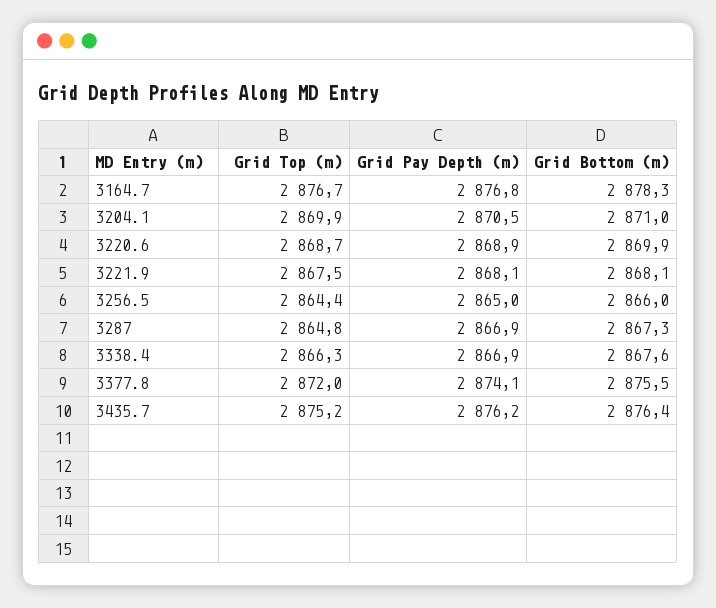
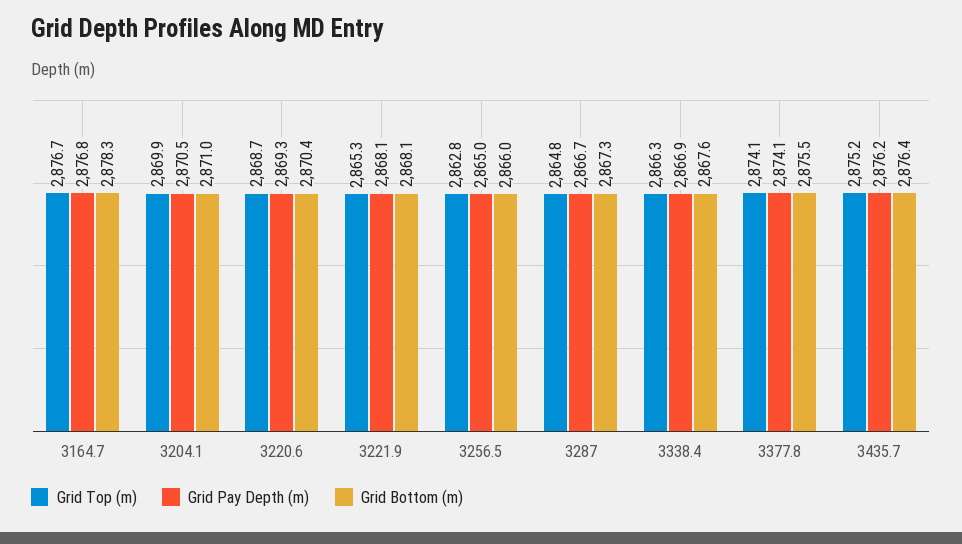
  {
    "Grid Top (m)": {
      "3164.7": 2876.7,
      "3204.1": 2869.9,
      "3220.6": 2868.7,
-     "3221.9": 2867.5,
+     "3221.9": 2865.3,
-     "3256.5": 2864.4,
+     "3256.5": 2862.8,
      "3287": 2864.8,
      "3338.4": 2866.3,
-     "3377.8": 2872,
+     "3377.8": 2874.1,
      "3435.7": 2875.2
    },
    "Grid Pay Depth (m)": {
      "3164.7": 2876.8,
      "3204.1": 2870.5,
-     "3220.6": 2868.9,
+     "3220.6": 2869.3,
      "3221.9": 2868.1,
      "3256.5": 2865,
-     "3287": 2866.9,
+     "3287": 2866.7,
      "3338.4": 2866.9,
      "3377.8": 2874.1,
      "3435.7": 2876.2
    },
    "Grid Bottom (m)": {
      "3164.7": 2878.3,
      "3204.1": 2871,
-     "3220.6": 2869.9,
+     "3220.6": 2870.4,
      "3221.9": 2868.1,
      "3256.5": 2866,
      "3287": 2867.3,
      "3338.4": 2867.6,
      "3377.8": 2875.5,
      "3435.7": 2876.4
    }
  }

